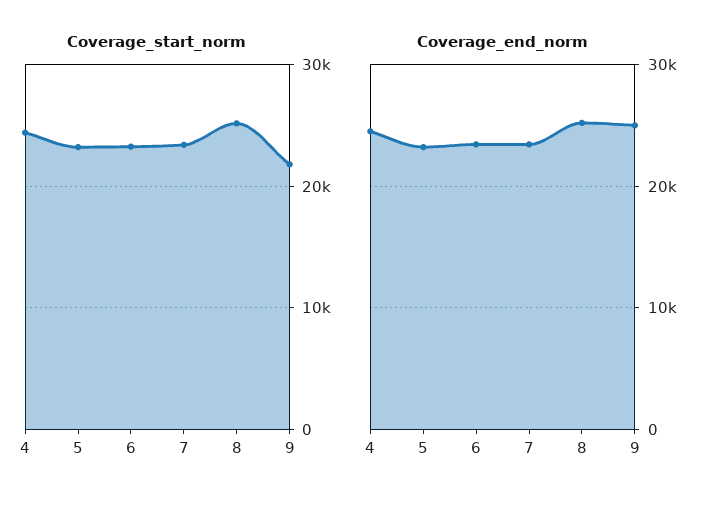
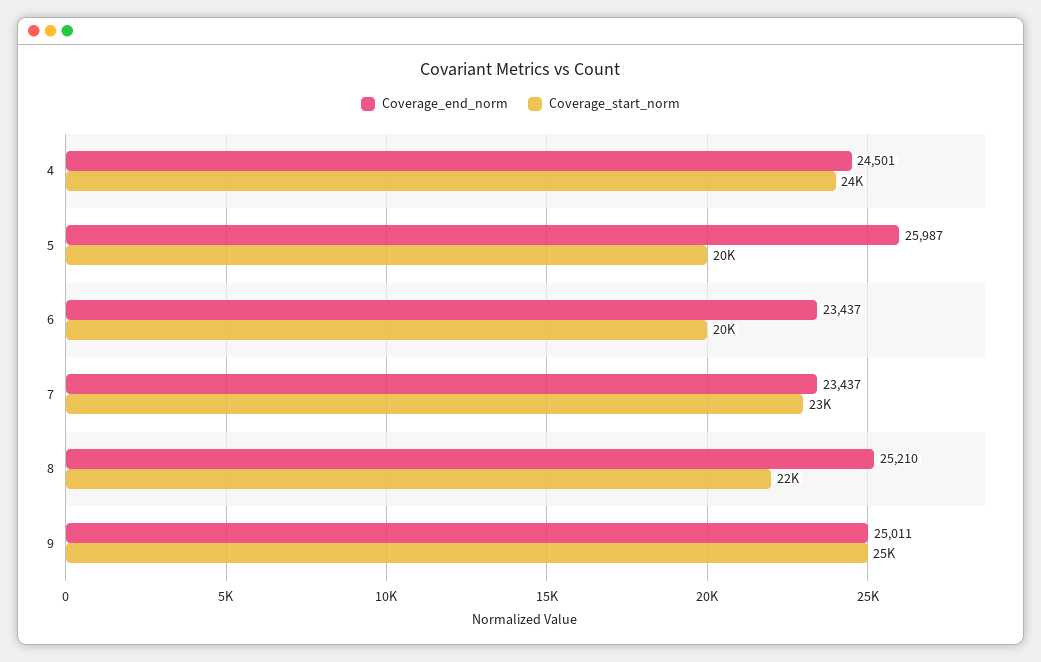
  {
    "Coverage_start_norm": {
      "4": 24000,
-     "5": 23000,
+     "5": 20000,
-     "6": 23000,
+     "6": 20000,
      "7": 23000,
-     "8": 25000,
+     "8": 22000,
-     "9": 22000
+     "9": 25000
    },
    "Coverage_end_norm": {
      "4": 24501,
-     "5": 23000,
+     "5": 25987,
      "6": 23437,
      "7": 23437,
      "8": 25210,
      "9": 25011
    }
  }

